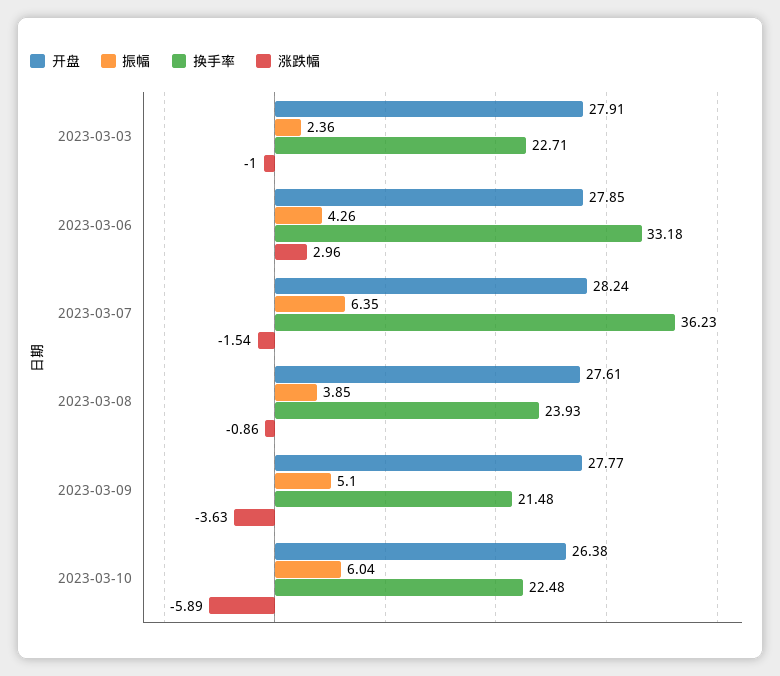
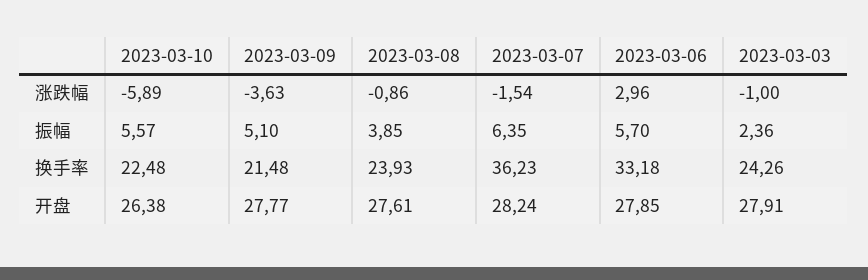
  {
    "开盘": {
      "2023-03-03": 27.91,
      "2023-03-06": 27.85,
      "2023-03-07": 28.24,
      "2023-03-08": 27.61,
      "2023-03-09": 27.77,
      "2023-03-10": 26.38
    },
    "振幅": {
      "2023-03-03": 2.36,
-     "2023-03-06": 4.26,
+     "2023-03-06": 5.7,
      "2023-03-07": 6.35,
      "2023-03-08": 3.85,
      "2023-03-09": 5.1,
-     "2023-03-10": 6.04
+     "2023-03-10": 5.57
    },
    "换手率": {
-     "2023-03-03": 22.71,
+     "2023-03-03": 24.26,
      "2023-03-06": 33.18,
      "2023-03-07": 36.23,
      "2023-03-08": 23.93,
      "2023-03-09": 21.48,
      "2023-03-10": 22.48
    },
    "涨跌幅": {
      "2023-03-03": -1,
      "2023-03-06": 2.96,
      "2023-03-07": -1.54,
      "2023-03-08": -0.86,
      "2023-03-09": -3.63,
      "2023-03-10": -5.89
    }
  }

